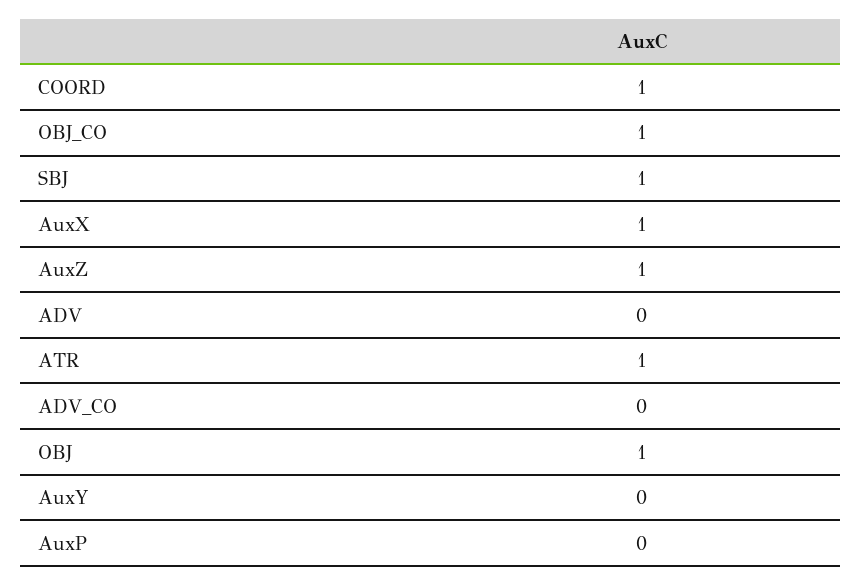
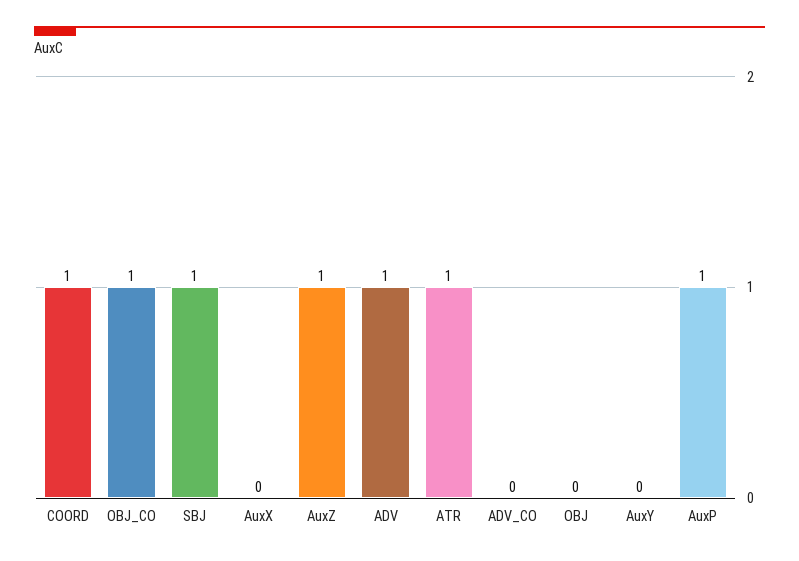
  {
    "COORD": 1,
    "OBJ_CO": 1,
    "SBJ": 1,
-   "AuxX": 1,
+   "AuxX": 0,
    "AuxZ": 1,
-   "ADV": 0,
+   "ADV": 1,
    "ATR": 1,
    "ADV_CO": 0,
-   "OBJ": 1,
+   "OBJ": 0,
    "AuxY": 0,
-   "AuxP": 0
+   "AuxP": 1
  }

